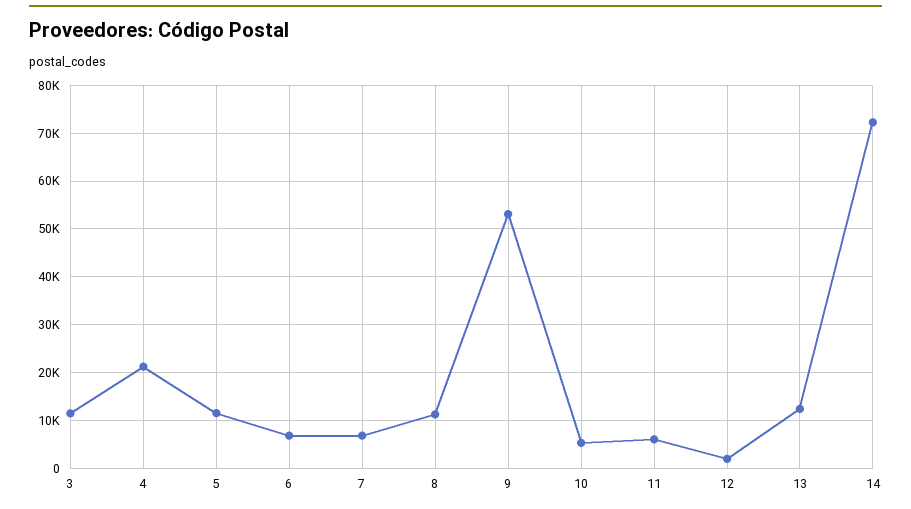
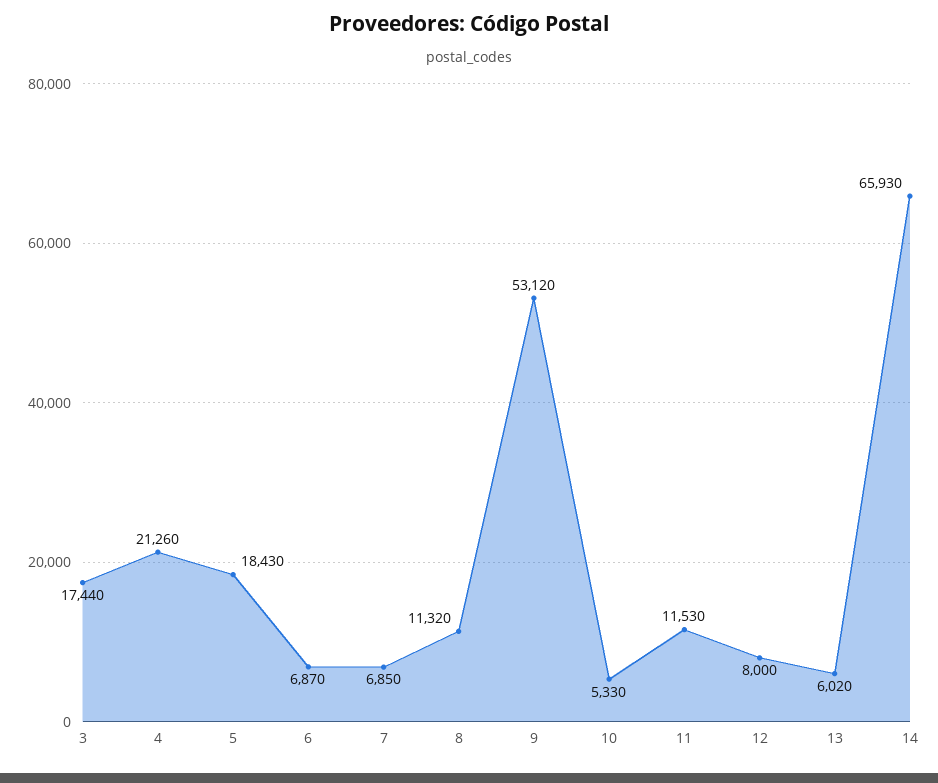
  {
-   "3": 12000,
+   "3": 17440,
    "4": 21260,
-   "5": 12000,
+   "5": 18430,
    "6": 6870,
    "7": 6850,
    "8": 11320,
    "9": 53120,
    "10": 5330,
-   "11": 6000,
+   "11": 11530,
-   "12": 2000,
+   "12": 8000,
-   "13": 12000,
+   "13": 6020,
-   "14": 72000
+   "14": 65930
  }

